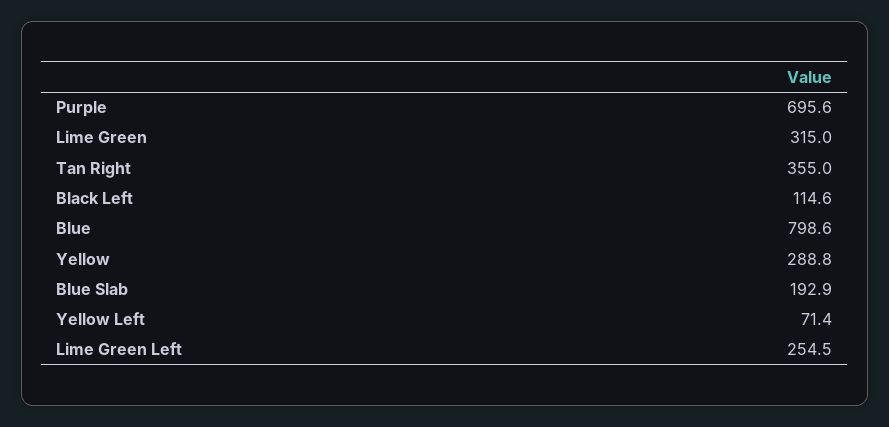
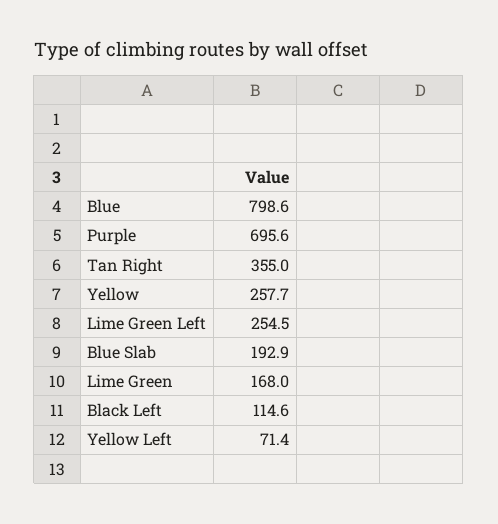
  {
    "Purple": 695.6,
-   "Lime Green": 315,
+   "Lime Green": 168,
    "Tan Right": 355,
    "Black Left": 114.6,
    "Blue": 798.6,
-   "Yellow": 288.8,
+   "Yellow": 257.7,
    "Blue Slab": 192.9,
    "Yellow Left": 71.4,
    "Lime Green Left": 254.5
  }

